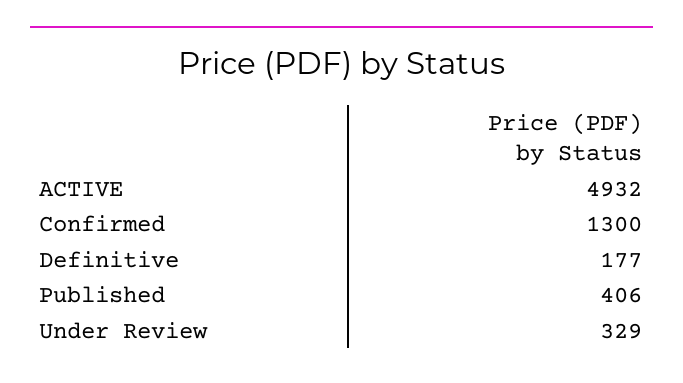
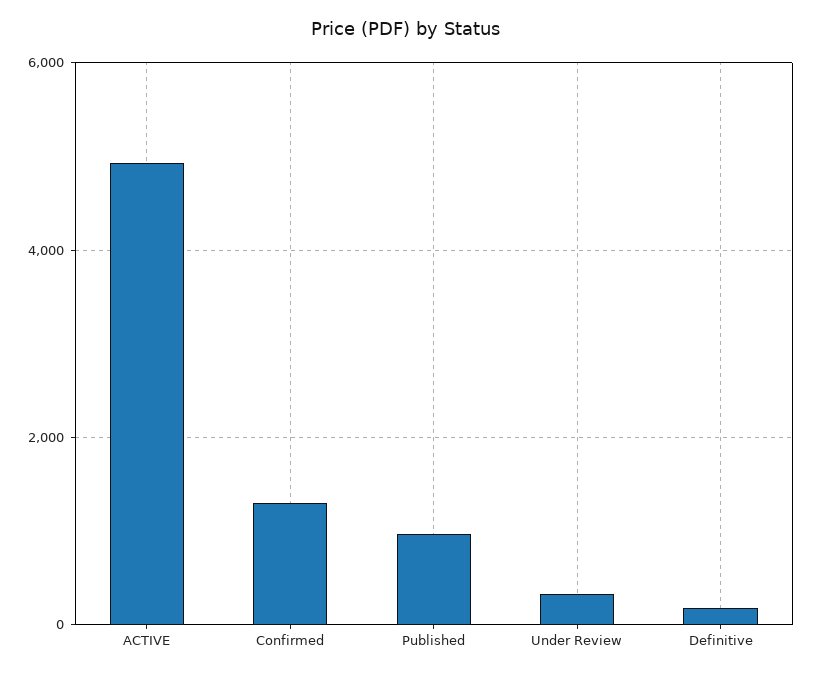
  {
    "ACTIVE": 4932,
    "Confirmed": 1300,
    "Definitive": 177,
-   "Published": 406,
+   "Published": 1000,
    "Under Review": 329
  }

